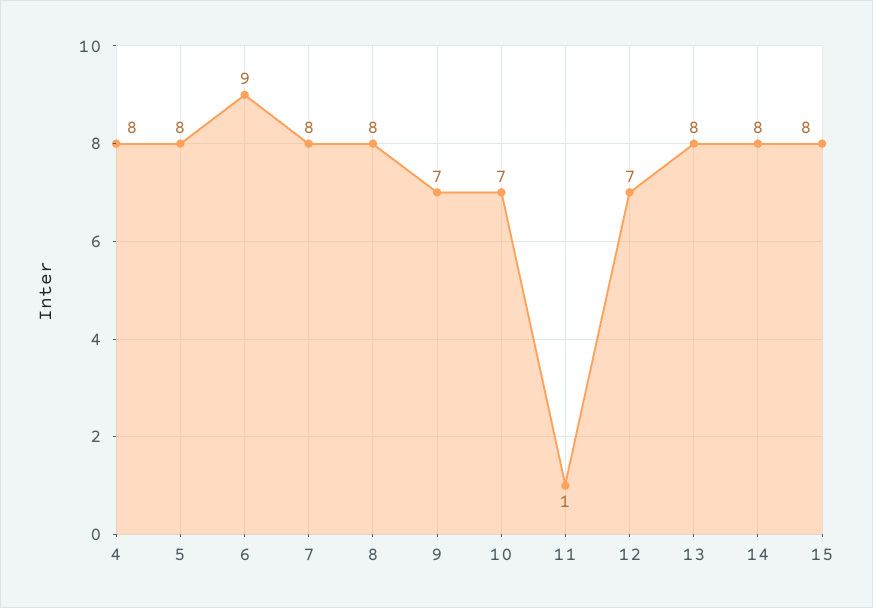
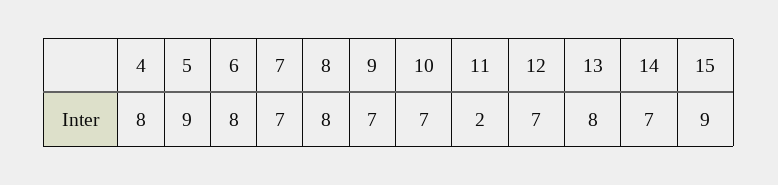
  {
    "4": 8,
-   "5": 8,
+   "5": 9,
-   "6": 9,
+   "6": 8,
-   "7": 8,
+   "7": 7,
    "8": 8,
    "9": 7,
    "10": 7,
-   "11": 1,
+   "11": 2,
    "12": 7,
    "13": 8,
-   "14": 8,
+   "14": 7,
-   "15": 8
+   "15": 9
  }

